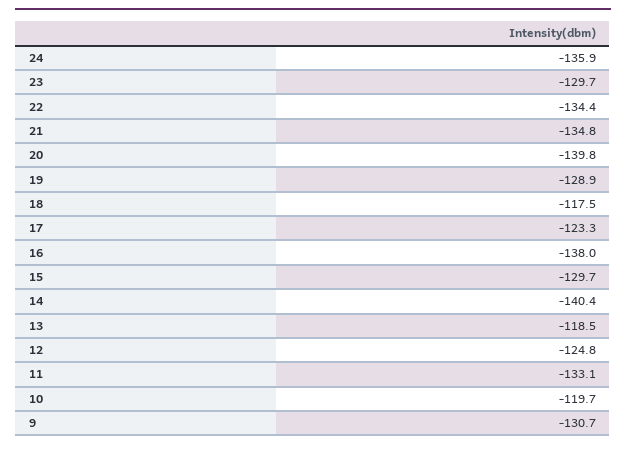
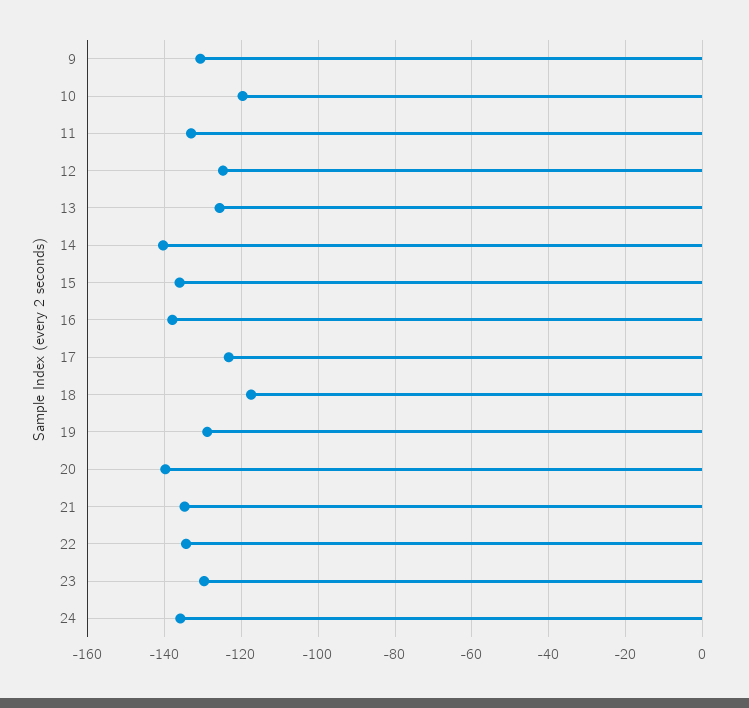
  {
    "24": -135.9,
    "23": -129.7,
    "22": -134.4,
    "21": -134.8,
    "20": -139.8,
    "19": -128.9,
    "18": -117.5,
    "17": -123.3,
    "16": -138,
-   "15": -129.7,
+   "15": -136,
    "14": -140.4,
-   "13": -118.5,
+   "13": -126,
    "12": -124.8,
    "11": -133.1,
    "10": -119.7,
    "9": -130.7
  }

